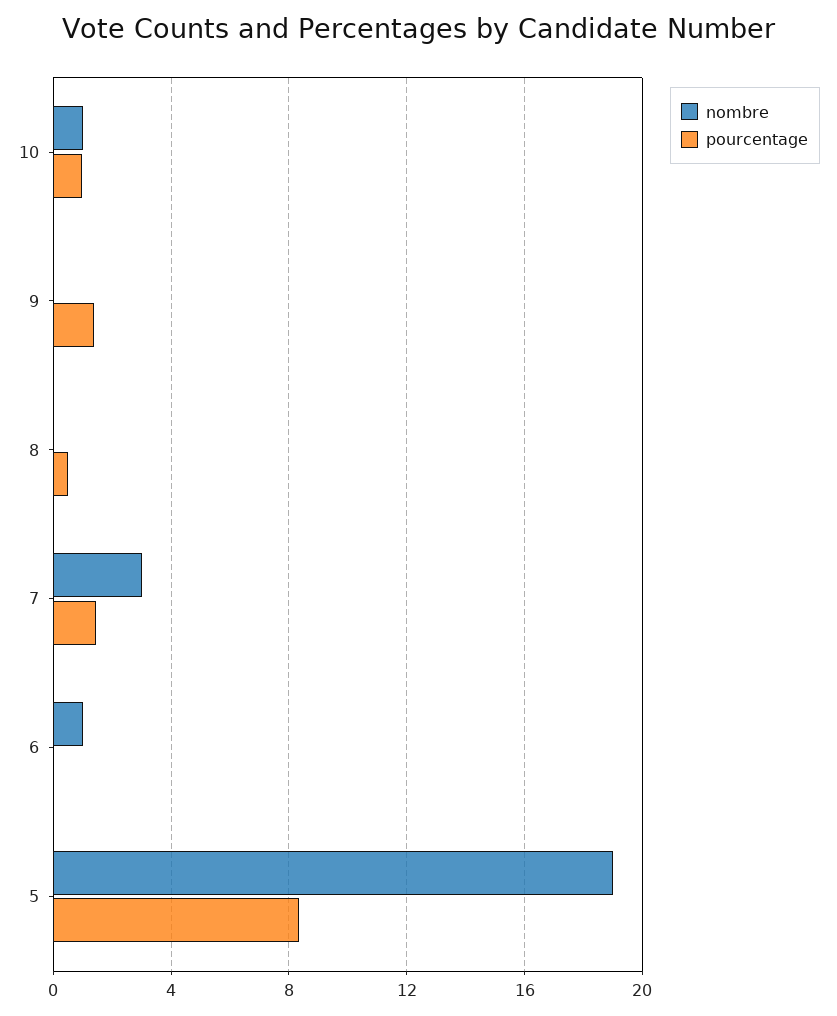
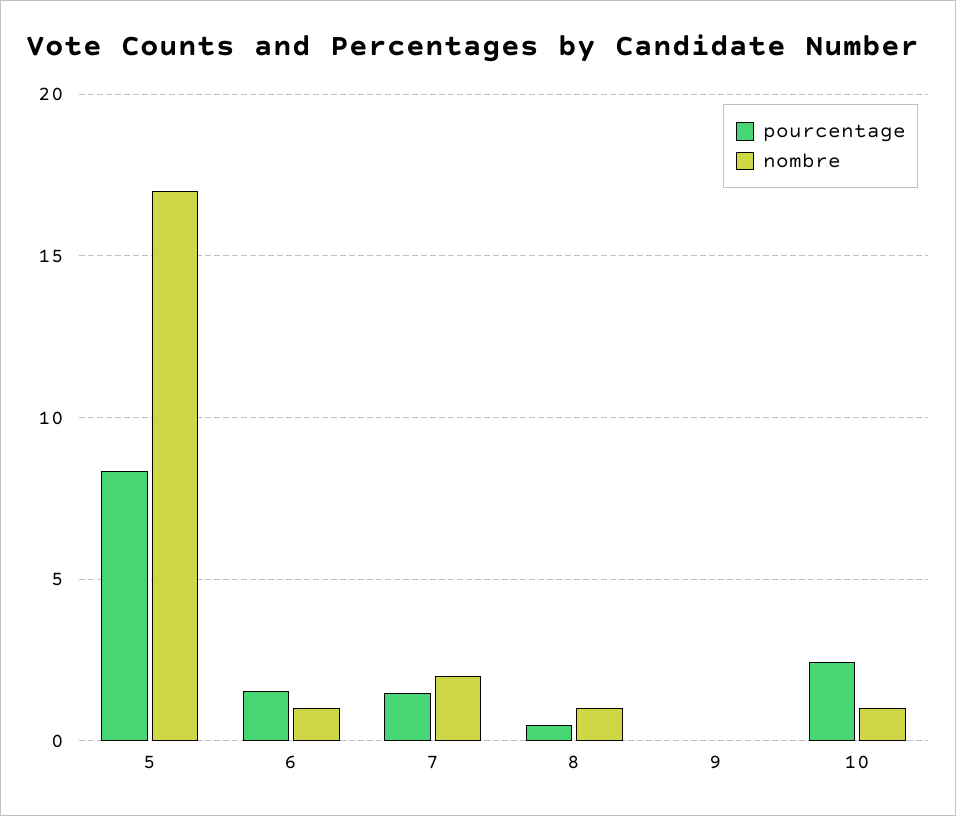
  {
    "nombre": {
      "10": 1,
      "9": 0,
-     "8": 0,
+     "8": 1,
-     "7": 3,
+     "7": 2,
      "6": 1,
-     "5": 19
+     "5": 17
    },
    "pourcentage": {
-     "10": 1,
+     "10": 2.5,
-     "9": 1.5,
+     "9": 0,
      "8": 0.5,
      "7": 1.5,
-     "6": 0,
+     "6": 1.5,
      "5": 8.5
    }
  }

